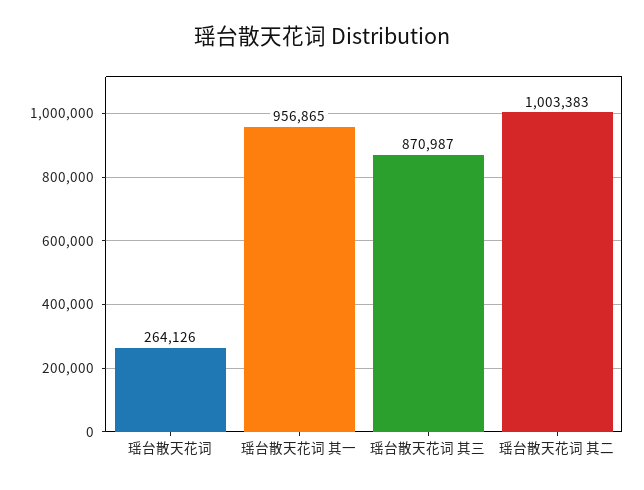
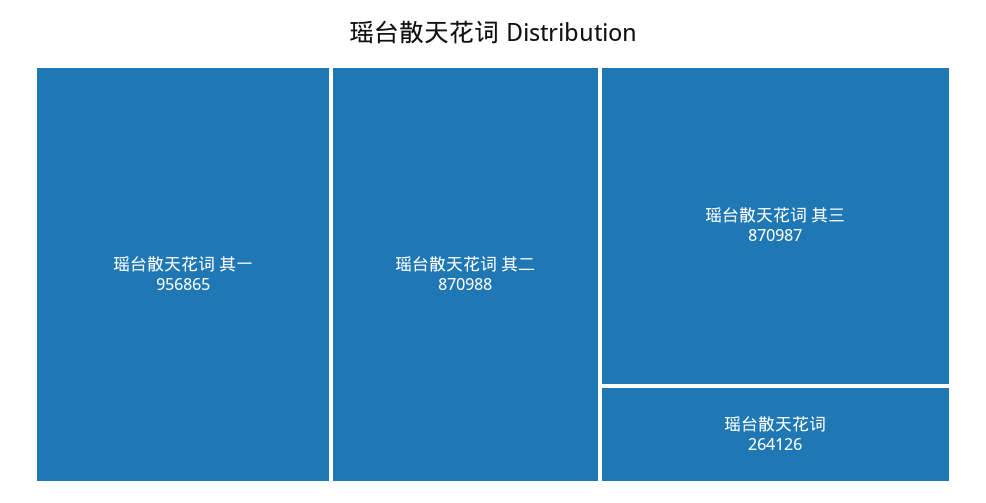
  {
    "瑶台散天花词": 264126,
    "瑶台散天花词 其一": 956865,
    "瑶台散天花词 其三": 870987,
-   "瑶台散天花词 其二": 1003383
+   "瑶台散天花词 其二": 870988
  }

